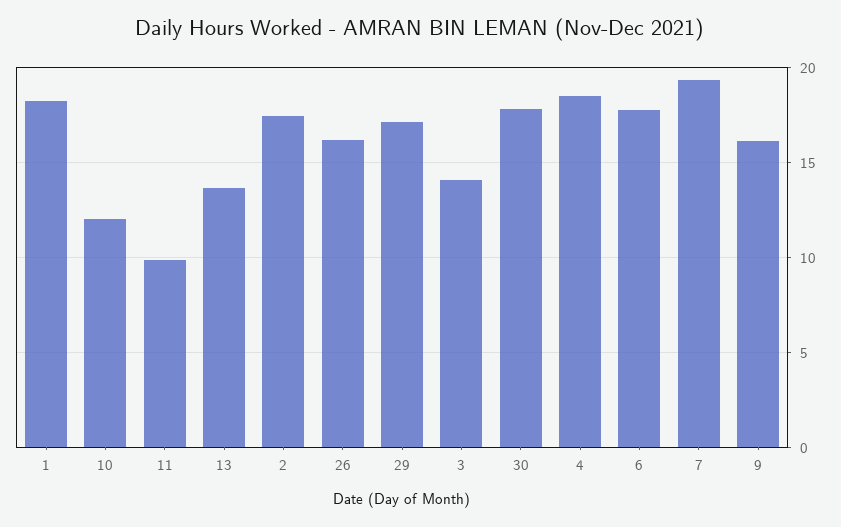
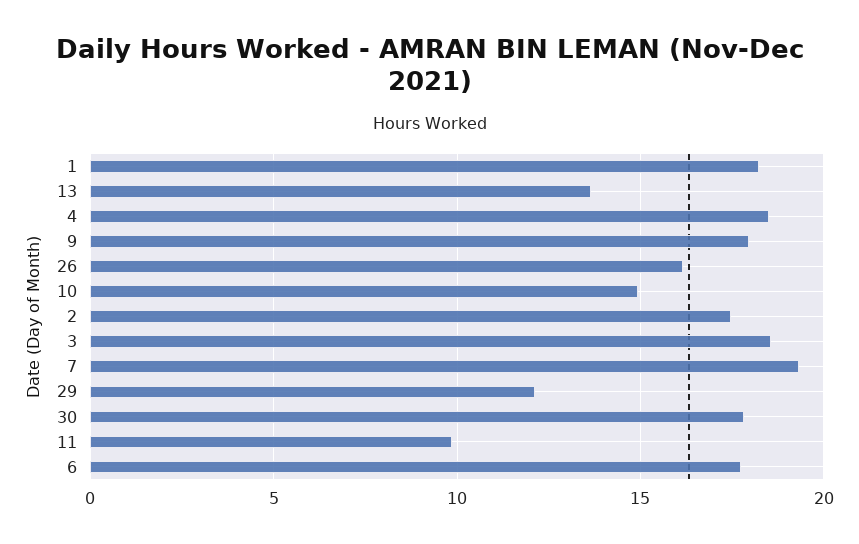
  {
    "1": 18,
-   "10": 12,
+   "10": 15,
    "11": 10,
    "13": 13.5,
    "2": 17.5,
    "26": 16,
-   "29": 17,
+   "29": 12,
-   "3": 14,
+   "3": 18.5,
    "30": 18,
    "4": 18.5,
    "6": 18,
    "7": 19.5,
-   "9": 16
+   "9": 18
  }

